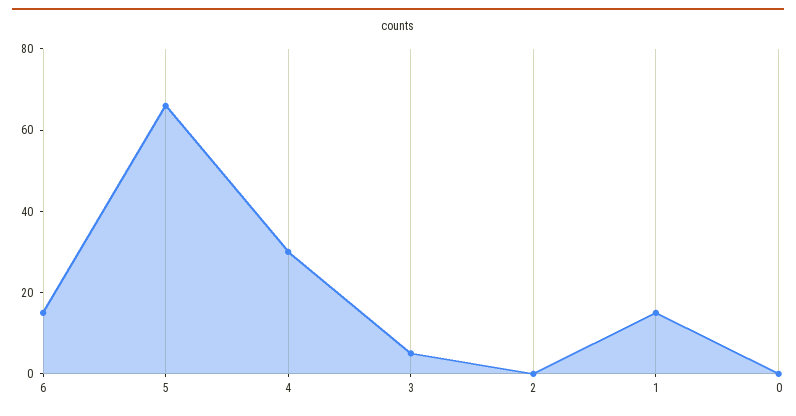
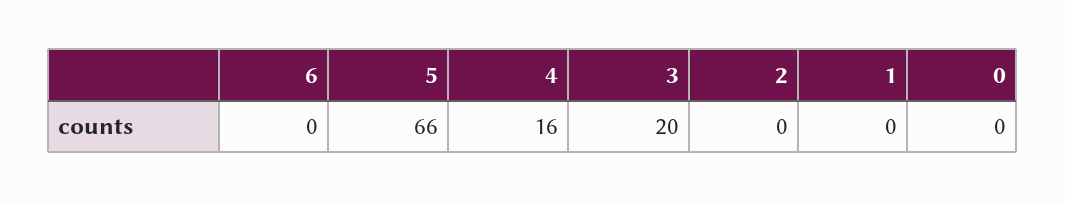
  {
-   "6": 15,
+   "6": 0,
    "5": 66,
-   "4": 30,
+   "4": 16,
-   "3": 5,
+   "3": 20,
    "2": 0,
-   "1": 15,
+   "1": 0,
    "0": 0
  }

